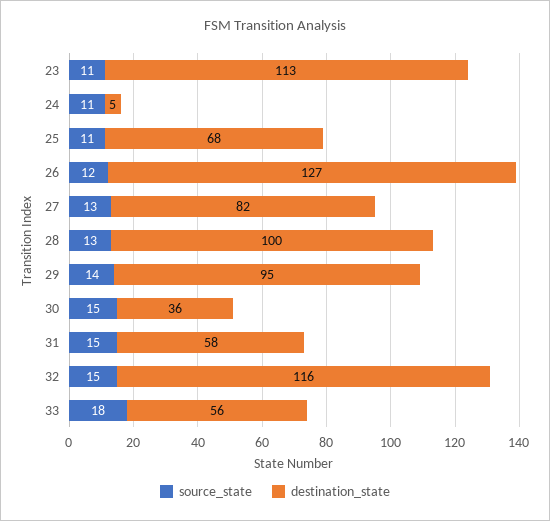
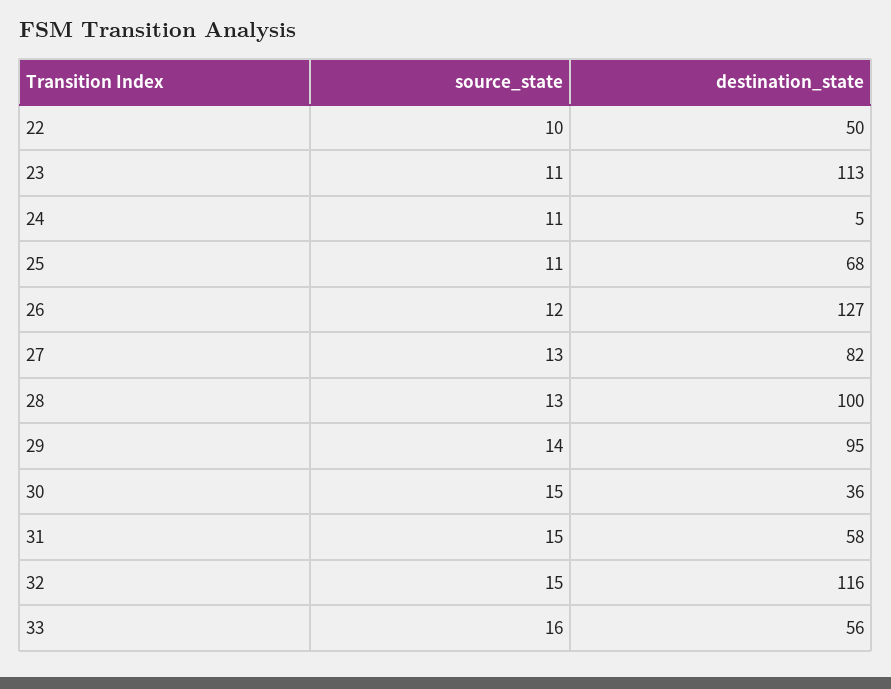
  {
    "source_state": {
      "23": 11,
      "24": 11,
      "25": 11,
      "26": 12,
      "27": 13,
      "28": 13,
      "29": 14,
      "30": 15,
      "31": 15,
      "32": 15,
-     "33": 18
+     "33": 16,
+     "22": 10
    },
    "destination_state": {
      "23": 113,
      "24": 5,
      "25": 68,
      "26": 127,
      "27": 82,
      "28": 100,
      "29": 95,
      "30": 36,
      "31": 58,
      "32": 116,
-     "33": 56
+     "33": 56,
+     "22": 50
    }
  }

